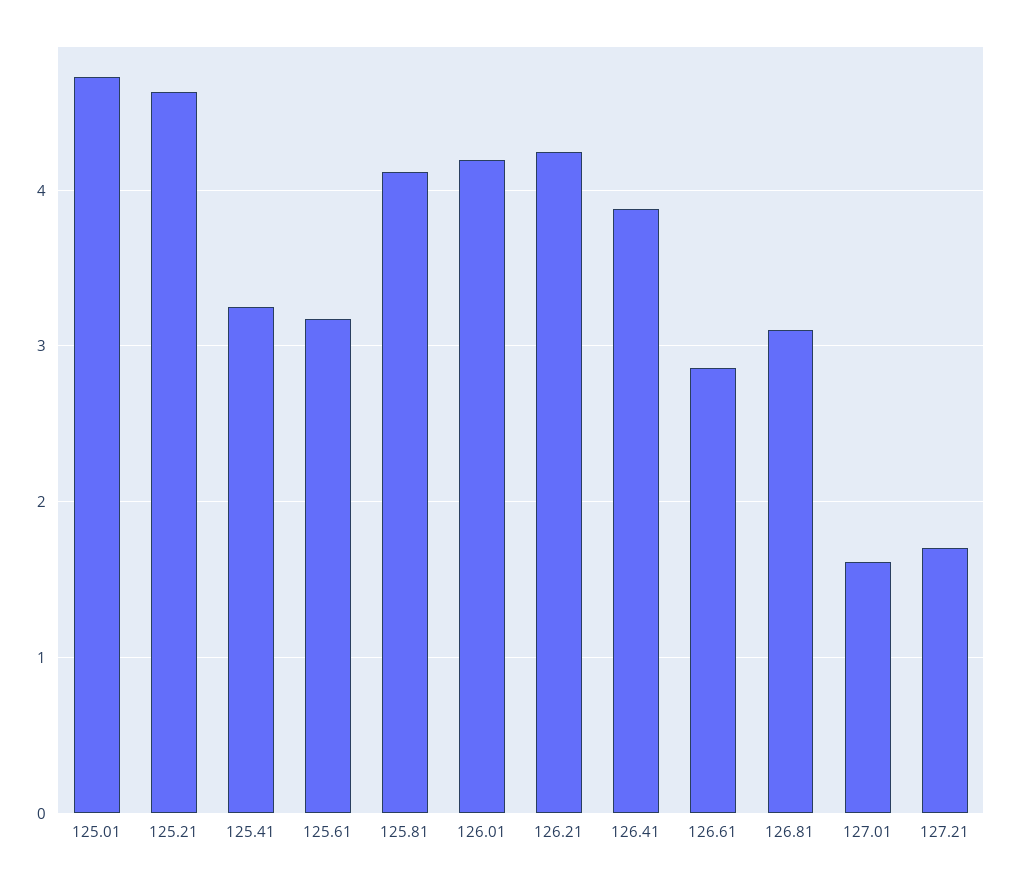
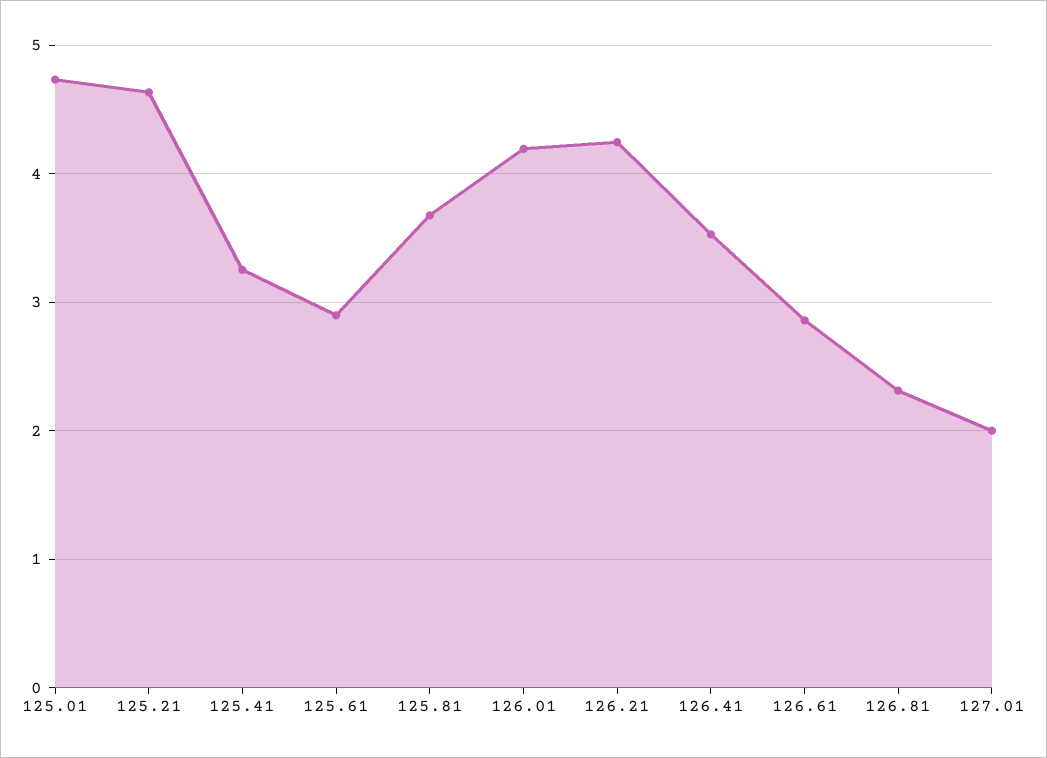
  {
    "125.01": 4.7,
    "125.21": 4.6,
    "125.41": 3.3,
-   "125.61": 3.2,
+   "125.61": 2.9,
-   "125.81": 4.1,
+   "125.81": 3.7,
    "126.01": 4.2,
    "126.21": 4.2,
-   "126.41": 3.9,
+   "126.41": 3.5,
    "126.61": 2.9,
-   "126.81": 3.1,
+   "126.81": 2.3,
-   "127.01": 1.6,
+   "127.01": 2
-   "127.21": 1.7
  }

